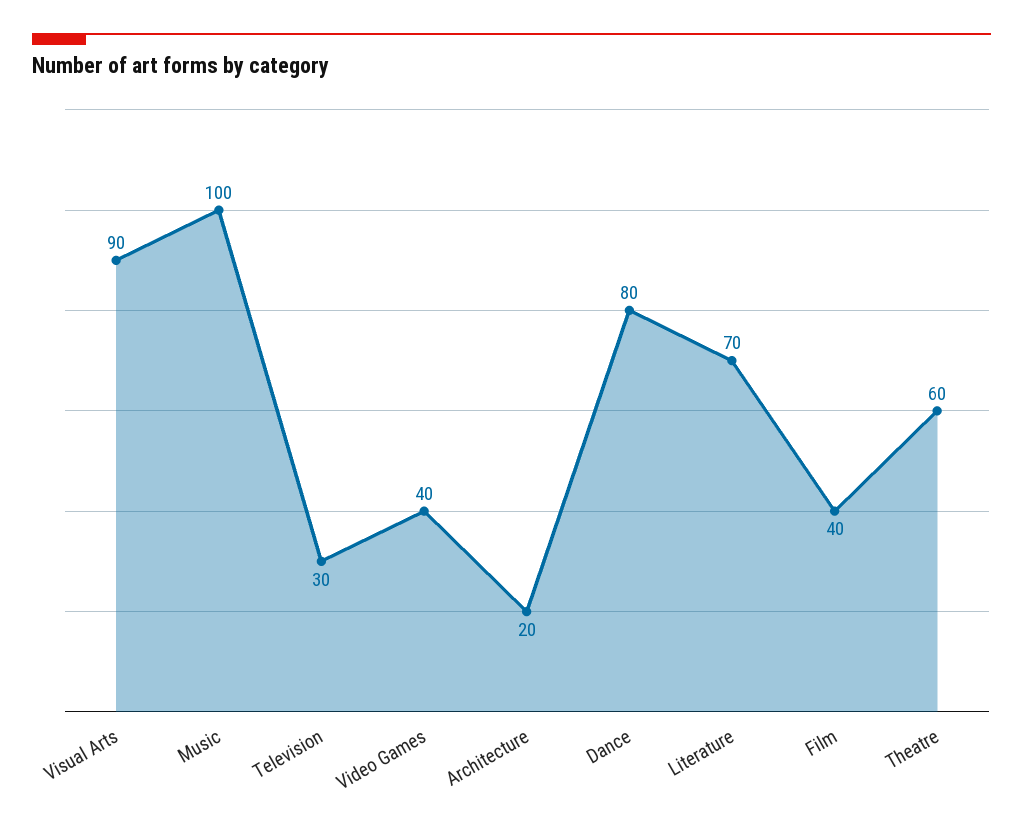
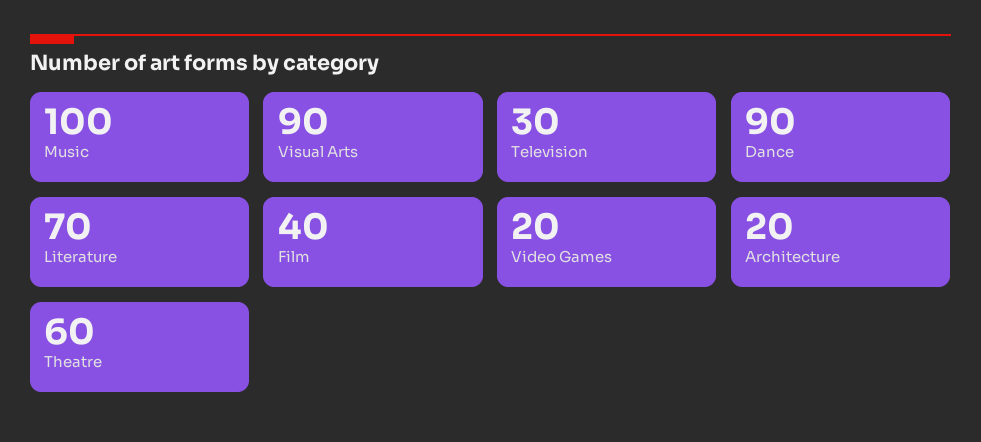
  {
    "Visual Arts": 90,
    "Music": 100,
    "Television": 30,
-   "Video Games": 40,
+   "Video Games": 20,
    "Architecture": 20,
-   "Dance": 80,
+   "Dance": 90,
    "Literature": 70,
    "Film": 40,
    "Theatre": 60
  }

